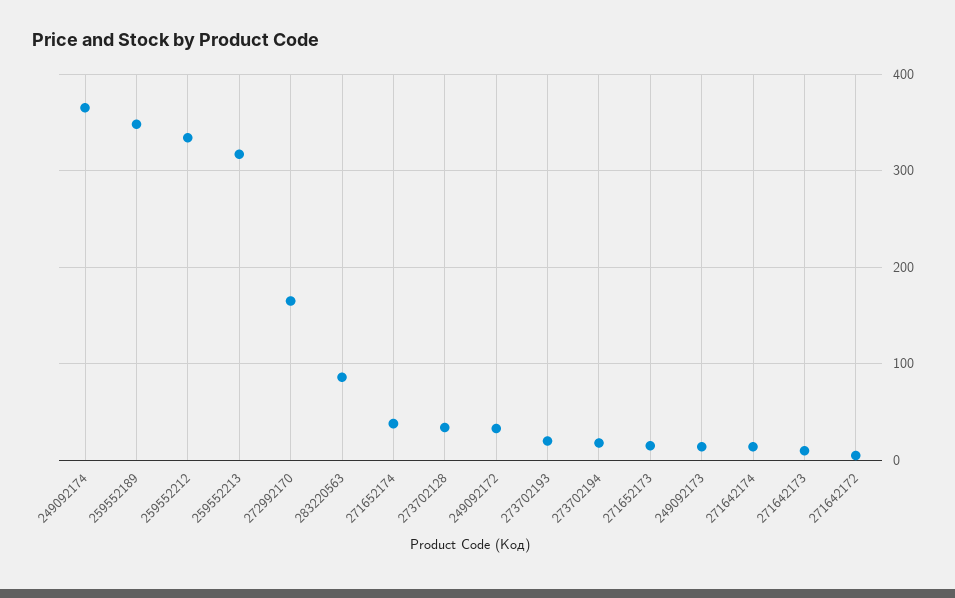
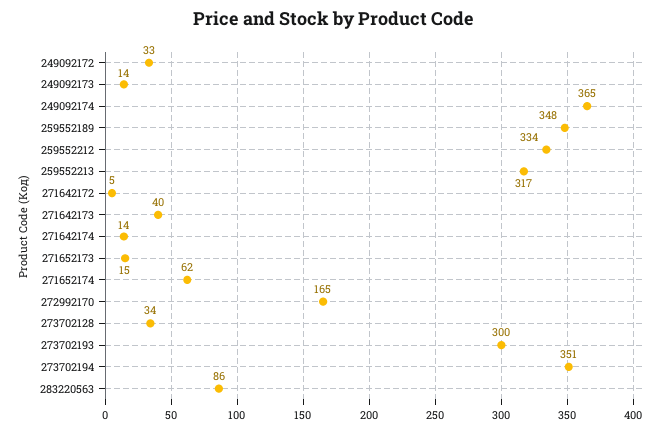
  {
    "249092174": 365,
    "259552189": 348,
    "259552212": 334,
    "259552213": 317,
    "272992170": 165,
    "283220563": 86,
-   "271652174": 40,
+   "271652174": 62,
    "273702128": 34,
    "249092172": 33,
-   "273702193": 20,
+   "273702193": 300,
-   "273702194": 20,
+   "273702194": 351,
    "271652173": 15,
    "249092173": 14,
    "271642174": 14,
-   "271642173": 10,
+   "271642173": 40,
    "271642172": 5
  }

